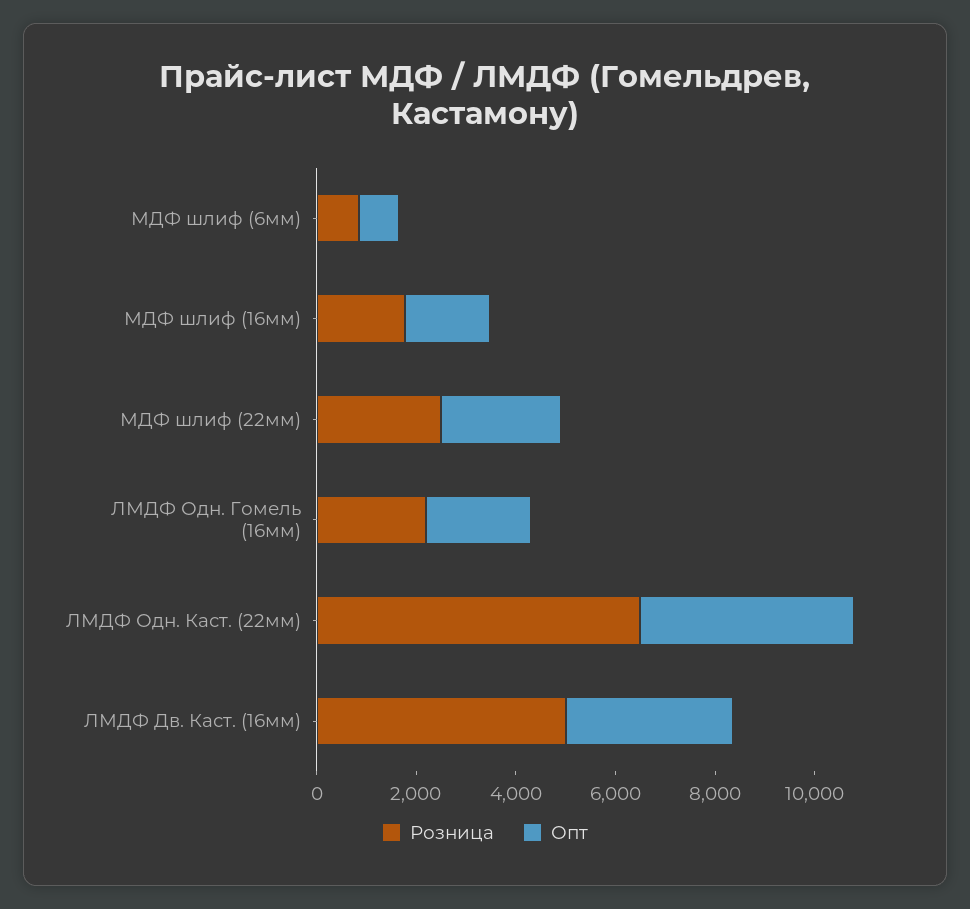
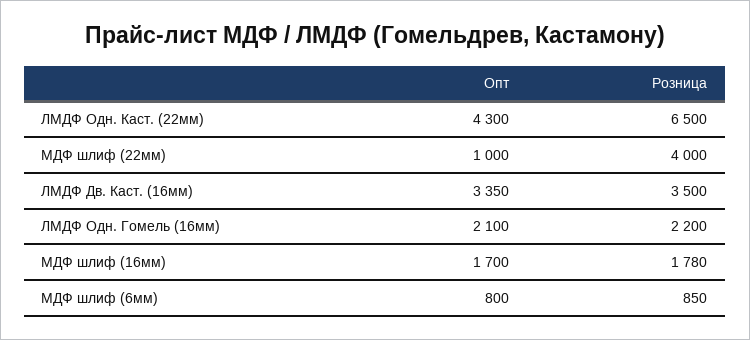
  {
    "Розница": {
      "МДФ шлиф (6мм)": 850,
      "МДФ шлиф (16мм)": 1780,
-     "МДФ шлиф (22мм)": 2500,
+     "МДФ шлиф (22мм)": 4000,
      "ЛМДФ Одн. Гомель (16мм)": 2200,
      "ЛМДФ Одн. Каст. (22мм)": 6500,
-     "ЛМДФ Дв. Каст. (16мм)": 5000
+     "ЛМДФ Дв. Каст. (16мм)": 3500
    },
    "Опт": {
      "МДФ шлиф (6мм)": 800,
      "МДФ шлиф (16мм)": 1700,
-     "МДФ шлиф (22мм)": 2500,
+     "МДФ шлиф (22мм)": 1000,
      "ЛМДФ Одн. Гомель (16мм)": 2100,
      "ЛМДФ Одн. Каст. (22мм)": 4300,
      "ЛМДФ Дв. Каст. (16мм)": 3350
    }
  }

